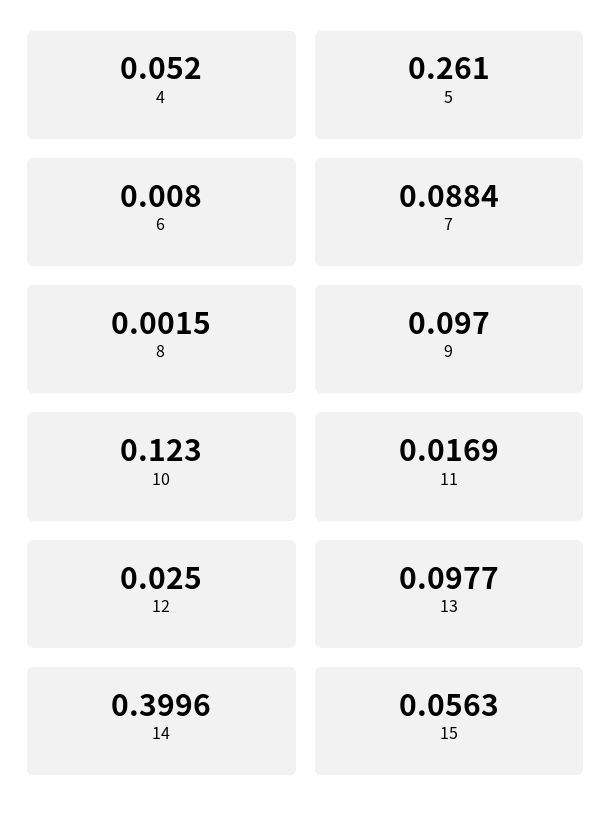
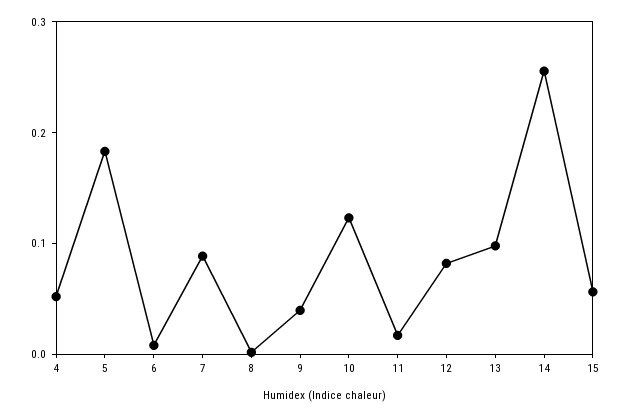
  {
    "4": 0.052,
-   "5": 0.261,
+   "5": 0.18,
    "6": 0.008,
    "7": 0.0884,
    "8": 0.0015,
-   "9": 0.097,
+   "9": 0.04,
    "10": 0.123,
    "11": 0.0169,
-   "12": 0.025,
+   "12": 0.08,
    "13": 0.0977,
-   "14": 0.3996,
+   "14": 0.26,
    "15": 0.0563
  }

